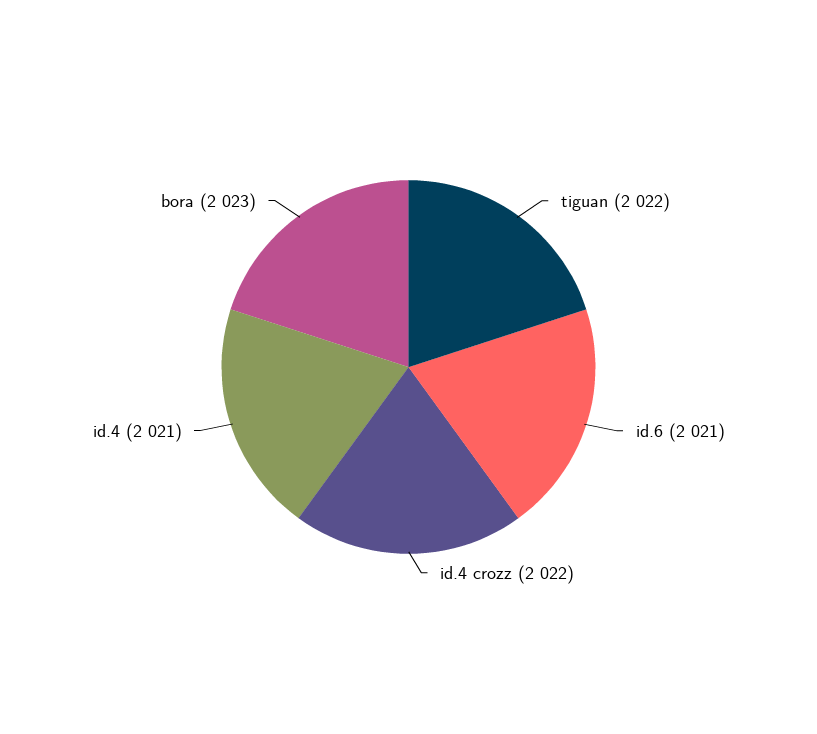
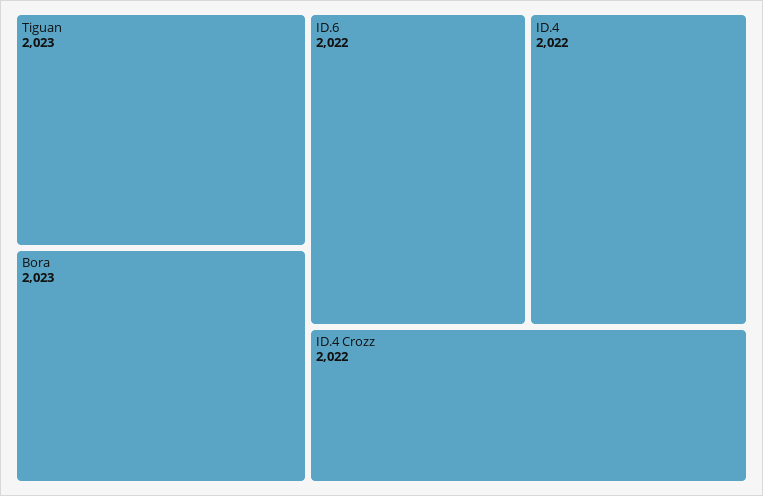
  {
-   "tiguan": 2022,
+   "tiguan": 2023,
-   "id.6": 2021,
+   "id.6": 2022,
    "id.4 crozz": 2022,
-   "id.4": 2021,
+   "id.4": 2022,
    "bora": 2023
  }

